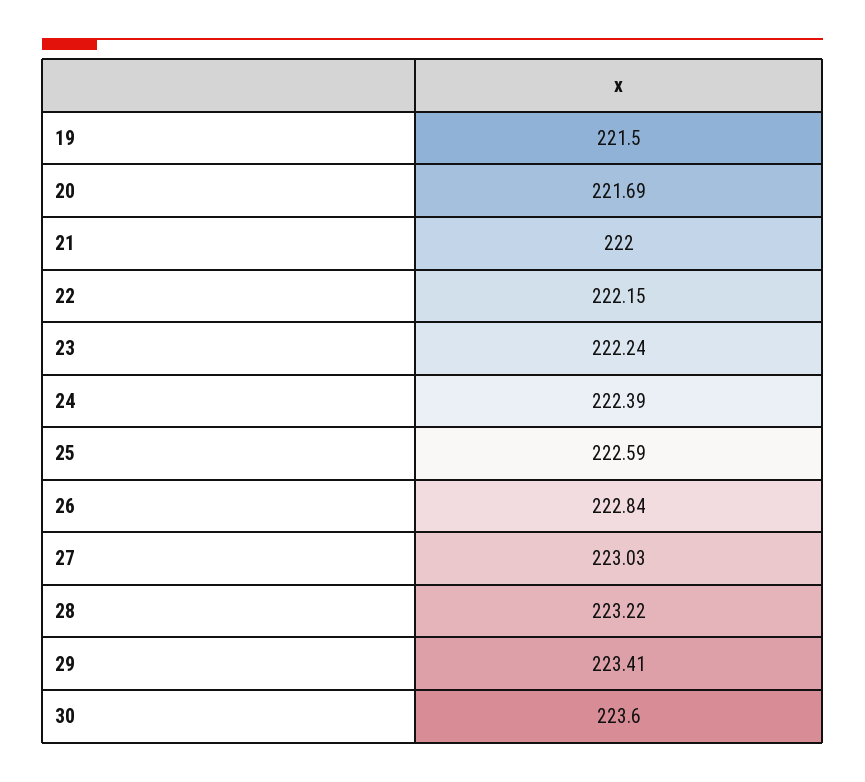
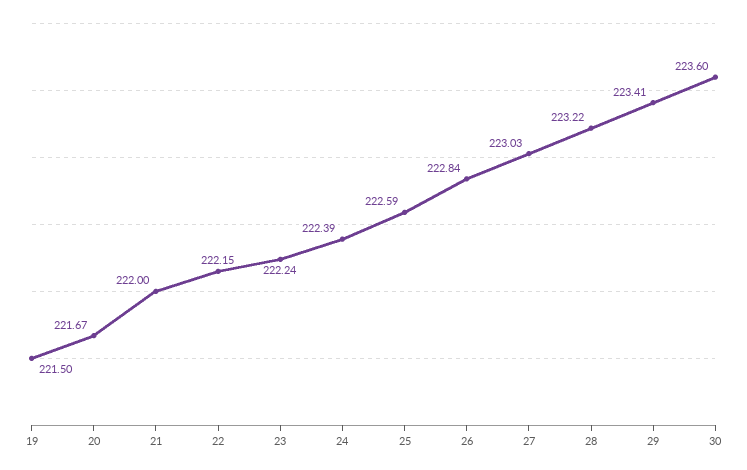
  {
    "19": 221.5,
-   "20": 221.69,
+   "20": 221.67,
    "21": 222,
    "22": 222.15,
    "23": 222.24,
    "24": 222.39,
    "25": 222.59,
    "26": 222.84,
    "27": 223.03,
    "28": 223.22,
    "29": 223.41,
    "30": 223.6
  }

